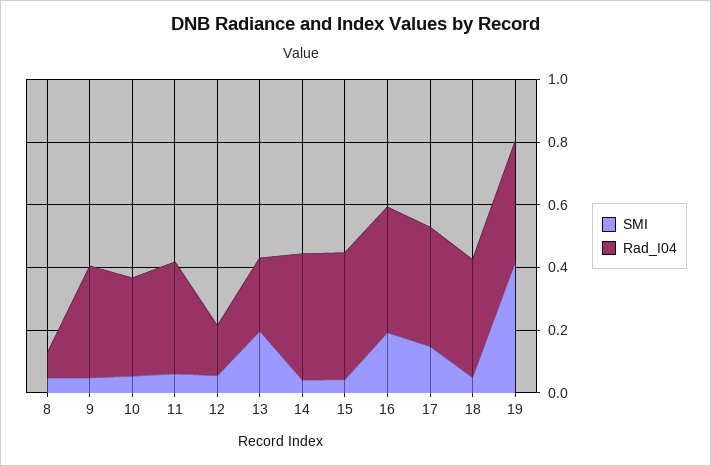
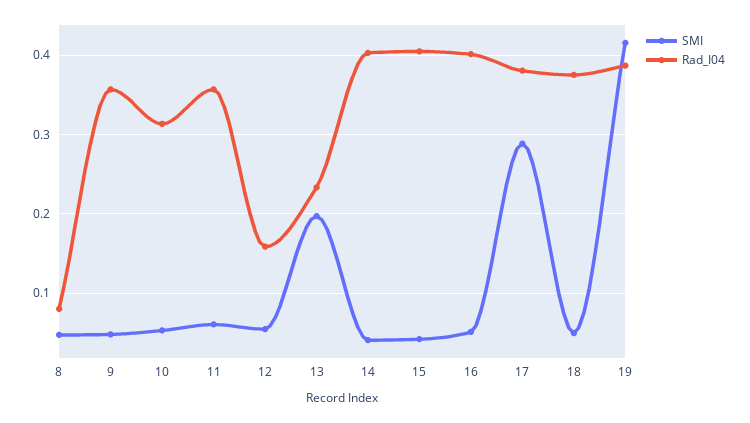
  {
    "SMI": {
      "8": 0.05,
      "9": 0.05,
      "10": 0.05,
      "11": 0.06,
      "12": 0.05,
      "13": 0.2,
      "14": 0.04,
      "15": 0.04,
-     "16": 0.2,
+     "16": 0.05,
-     "17": 0.15,
+     "17": 0.29,
      "18": 0.05,
      "19": 0.42
    },
    "Rad_I04": {
      "8": 0.08,
      "9": 0.36,
      "10": 0.31,
      "11": 0.36,
      "12": 0.16,
      "13": 0.23,
      "14": 0.4,
      "15": 0.41,
      "16": 0.4,
      "17": 0.38,
      "18": 0.38,
      "19": 0.39
    }
  }

